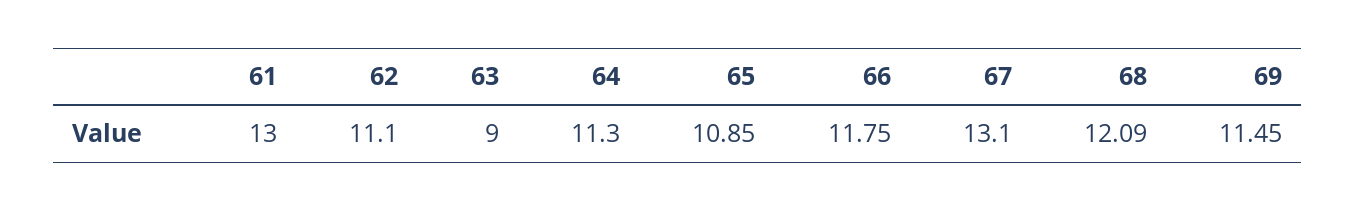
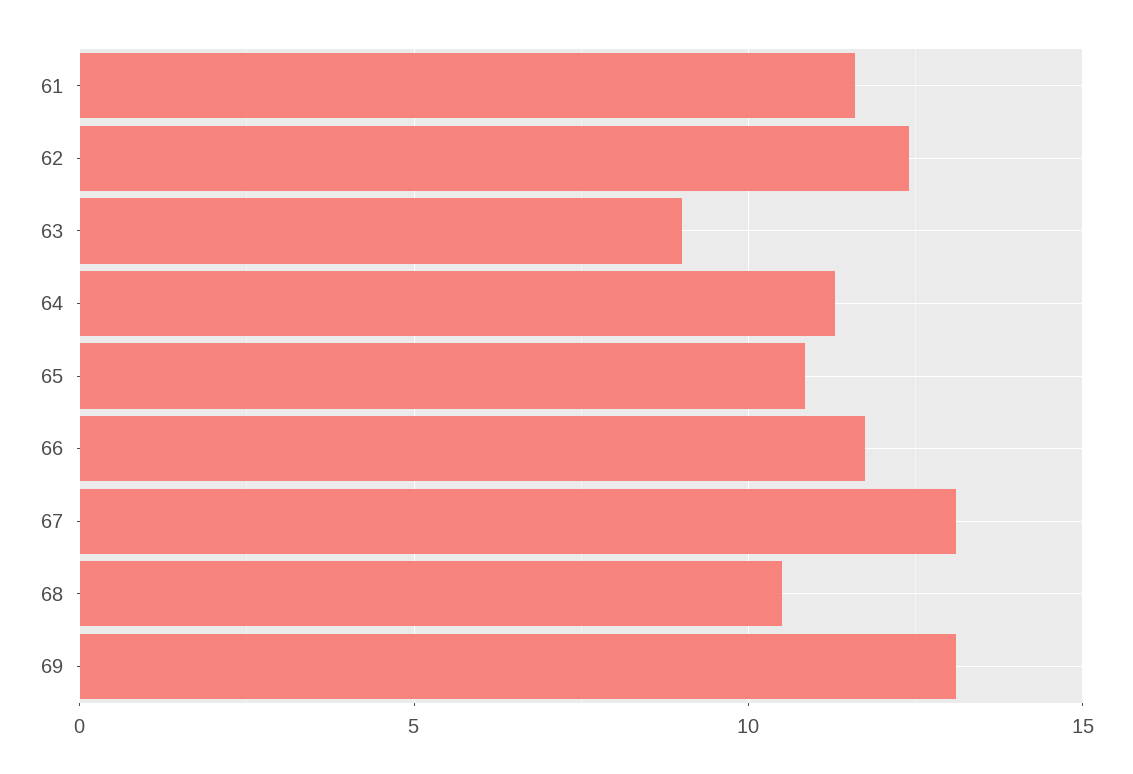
  {
-   "61": 13,
+   "61": 11.5,
-   "62": 11.1,
+   "62": 12.5,
    "63": 9,
    "64": 11.3,
    "65": 10.85,
    "66": 11.75,
    "67": 13.1,
-   "68": 12.09,
+   "68": 10.5,
-   "69": 11.45
+   "69": 13
  }

